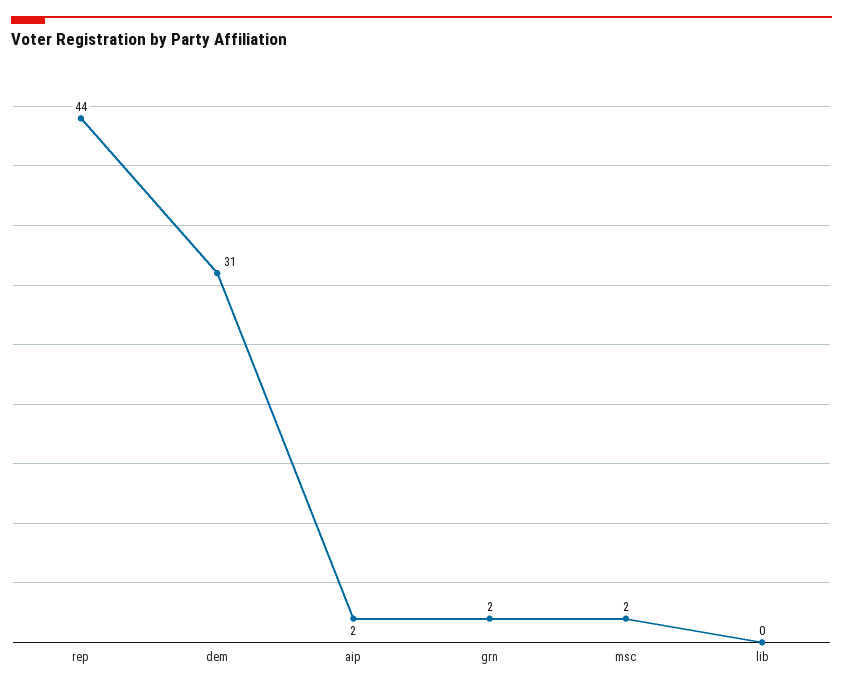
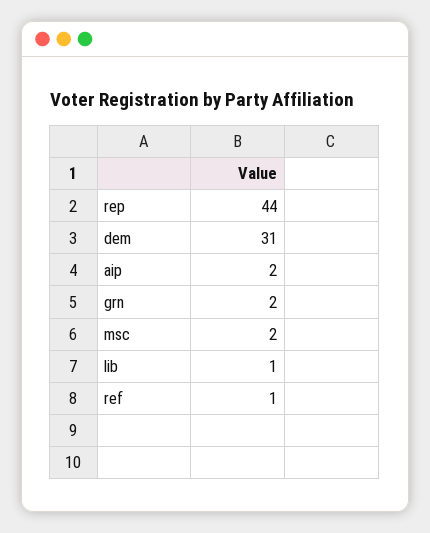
  {
    "rep": 44,
    "dem": 31,
    "aip": 2,
    "grn": 2,
    "msc": 2,
-   "lib": 0
+   "lib": 1,
+   "ref": 1
  }

